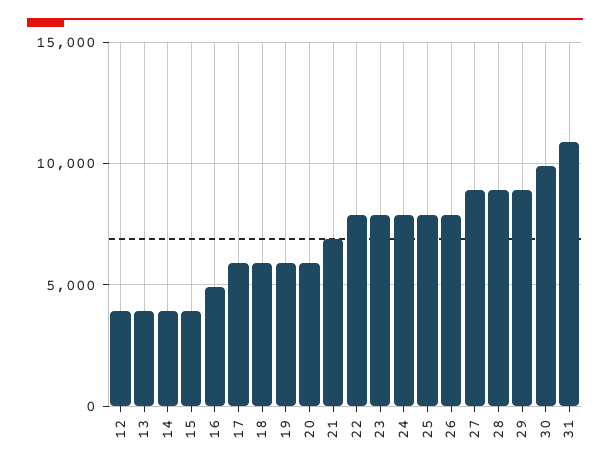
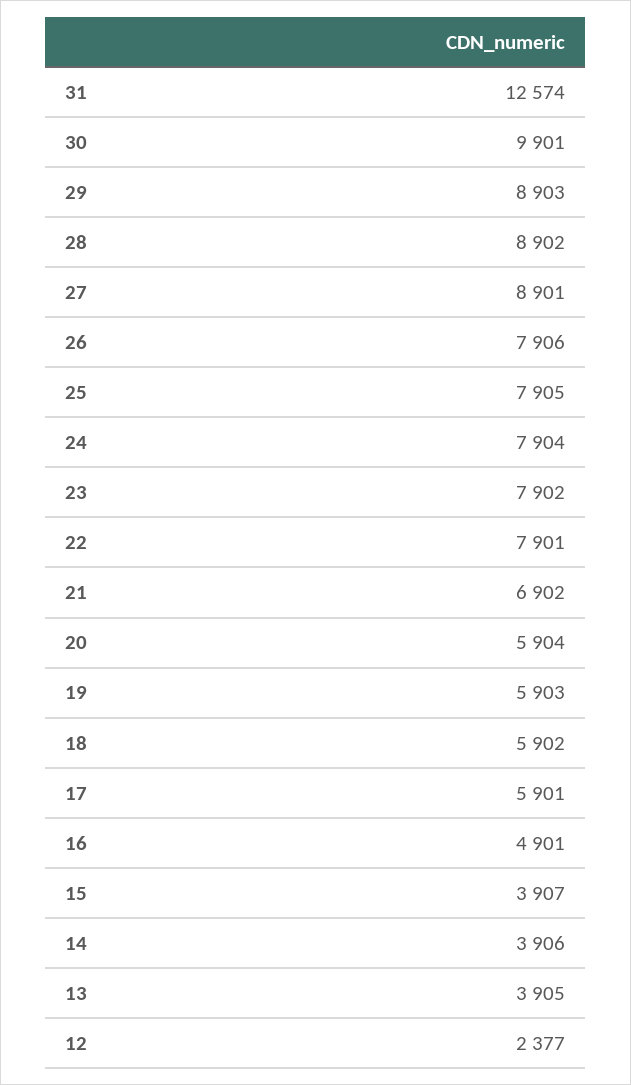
  {
-   "12": 4000,
+   "12": 2377,
    "13": 3905,
    "14": 3906,
    "15": 3907,
    "16": 4901,
    "17": 5901,
    "18": 5902,
    "19": 5903,
    "20": 5904,
    "21": 6902,
    "22": 7901,
    "23": 7902,
    "24": 7904,
    "25": 7905,
    "26": 7906,
    "27": 8901,
    "28": 8902,
    "29": 8903,
    "30": 9901,
-   "31": 11000
+   "31": 12574
  }

